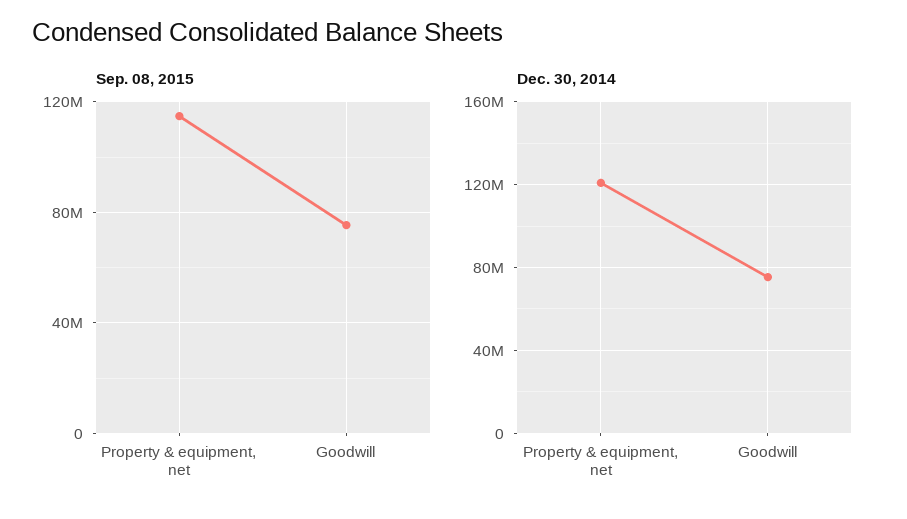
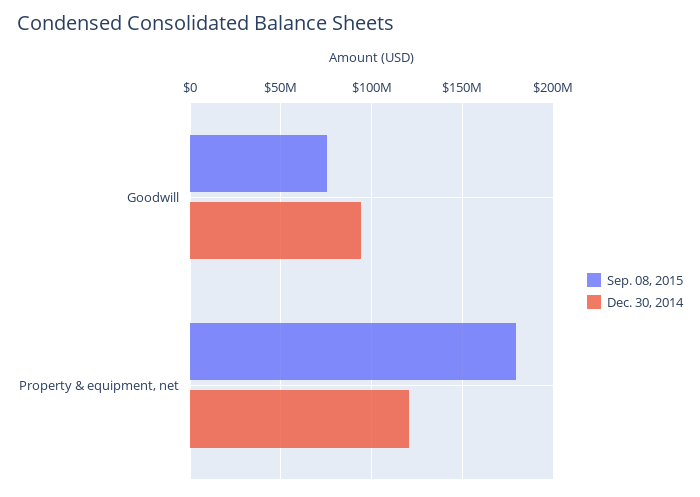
  {
    "Sep. 08, 2015": {
-     "Property & equipment, net": 115000000,
+     "Property & equipment, net": 180000000,
      "Goodwill": 75000000
    },
    "Dec. 30, 2014": {
      "Property & equipment, net": 120000000,
-     "Goodwill": 75000000
+     "Goodwill": 95000000
    }
  }

